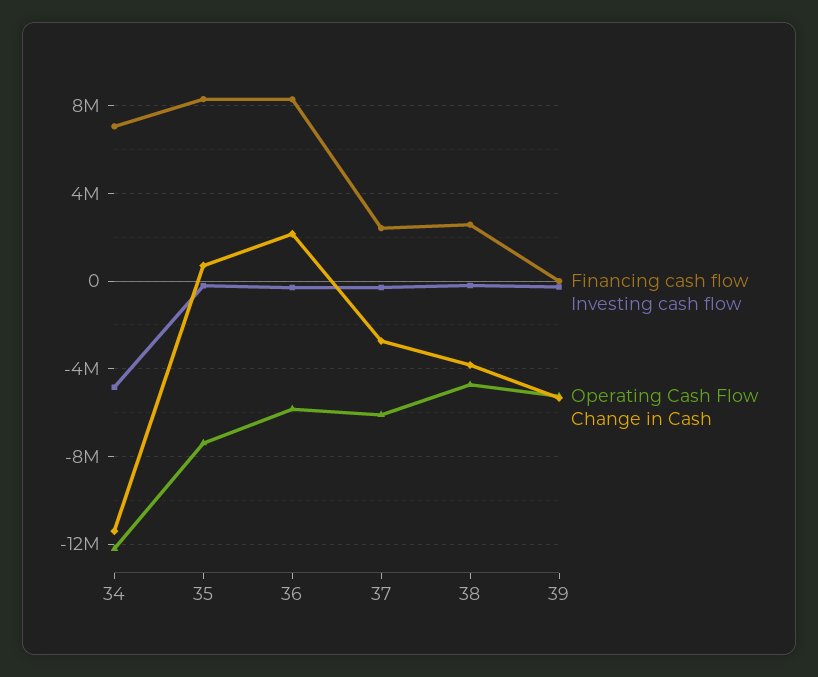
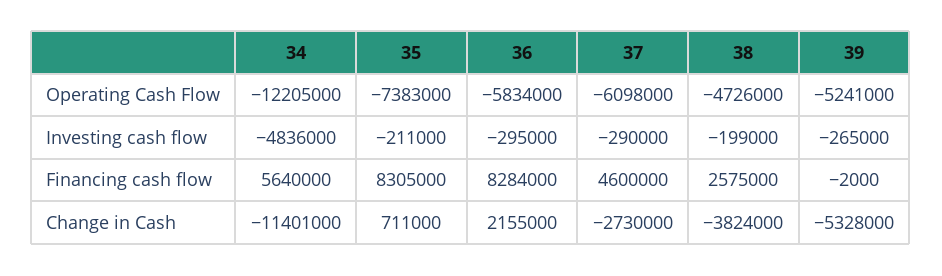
  {
    "Financing cash flow": {
-     "34": 7000000,
+     "34": 5640000,
      "35": 8305000,
      "36": 8284000,
-     "37": 2500000,
+     "37": 4600000,
      "38": 2575000,
      "39": -2000
    },
    "Investing cash flow": {
      "34": -4836000,
      "35": -211000,
      "36": -295000,
      "37": -290000,
      "38": -199000,
      "39": -265000
    },
    "Operating Cash Flow": {
      "34": -12205000,
      "35": -7383000,
      "36": -5834000,
      "37": -6098000,
      "38": -4726000,
      "39": -5241000
    },
    "Change in Cash": {
      "34": -11401000,
      "35": 711000,
      "36": 2155000,
      "37": -2730000,
      "38": -3824000,
      "39": -5328000
    }
  }

